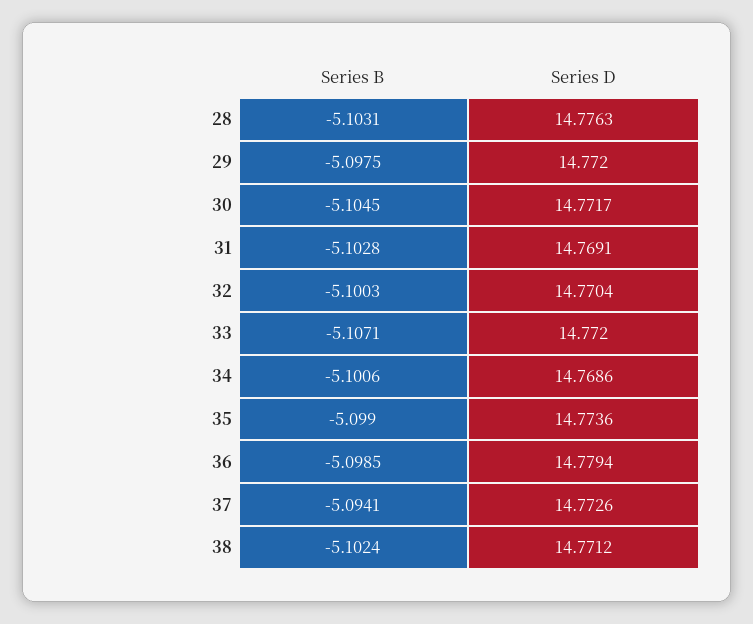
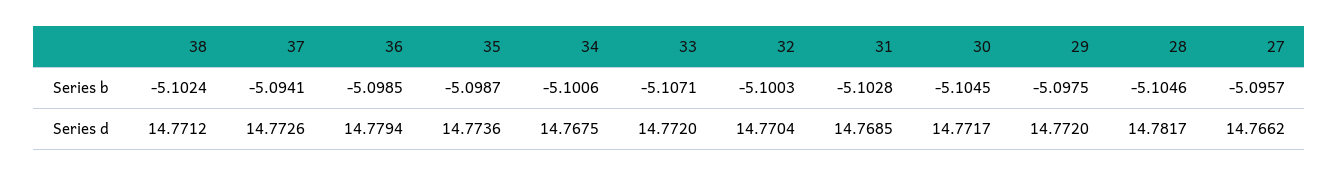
  {
    "Series B": {
-     "28": -5.1031,
+     "28": -5.1046,
      "29": -5.0975,
      "30": -5.1045,
      "31": -5.1028,
      "32": -5.1003,
      "33": -5.1071,
      "34": -5.1006,
-     "35": -5.099,
+     "35": -5.0987,
      "36": -5.0985,
      "37": -5.0941,
-     "38": -5.1024
+     "38": -5.1024,
+     "27": -5.0957
    },
    "Series D": {
-     "28": 14.7763,
+     "28": 14.7817,
      "29": 14.772,
      "30": 14.7717,
-     "31": 14.7691,
+     "31": 14.7685,
      "32": 14.7704,
      "33": 14.772,
-     "34": 14.7686,
+     "34": 14.7675,
      "35": 14.7736,
      "36": 14.7794,
      "37": 14.7726,
-     "38": 14.7712
+     "38": 14.7712,
+     "27": 14.7662
    }
  }

